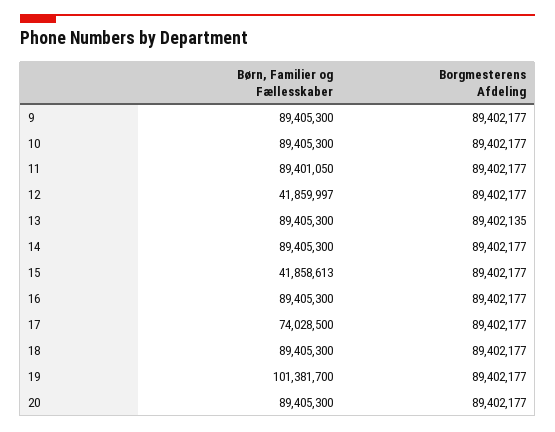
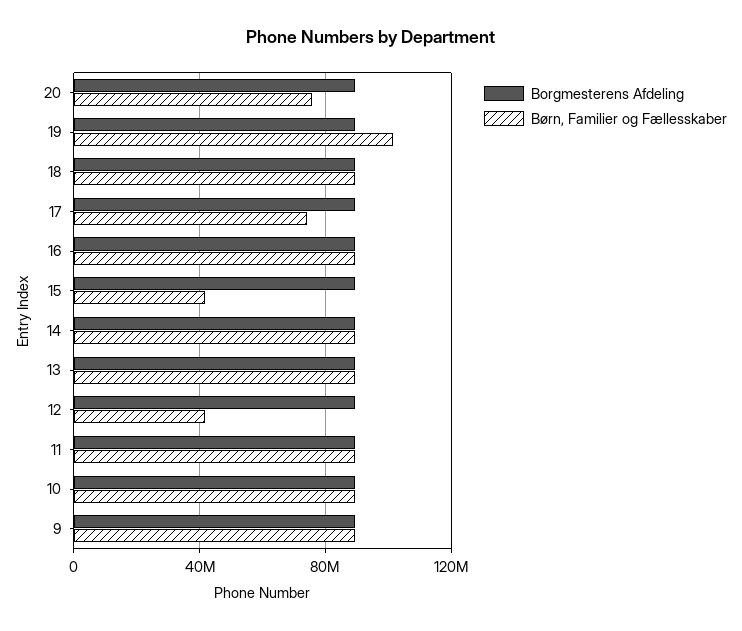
  {
    "Børn, Familier og Fællesskaber": {
      "9": 89405300,
      "10": 89405300,
      "11": 89401050,
      "12": 41859997,
      "13": 89405300,
      "14": 89405300,
      "15": 41858613,
      "16": 89405300,
      "17": 74028500,
      "18": 89405300,
      "19": 101381700,
-     "20": 89405300
+     "20": 75000000
    },
    "Borgmesterens Afdeling": {
      "9": 89402177,
      "10": 89402177,
      "11": 89402177,
      "12": 89402177,
      "13": 89402135,
      "14": 89402177,
      "15": 89402177,
      "16": 89402177,
      "17": 89402177,
      "18": 89402177,
      "19": 89402177,
      "20": 89402177
    }
  }

